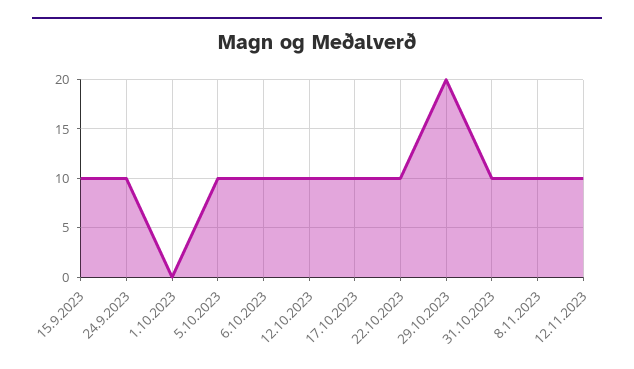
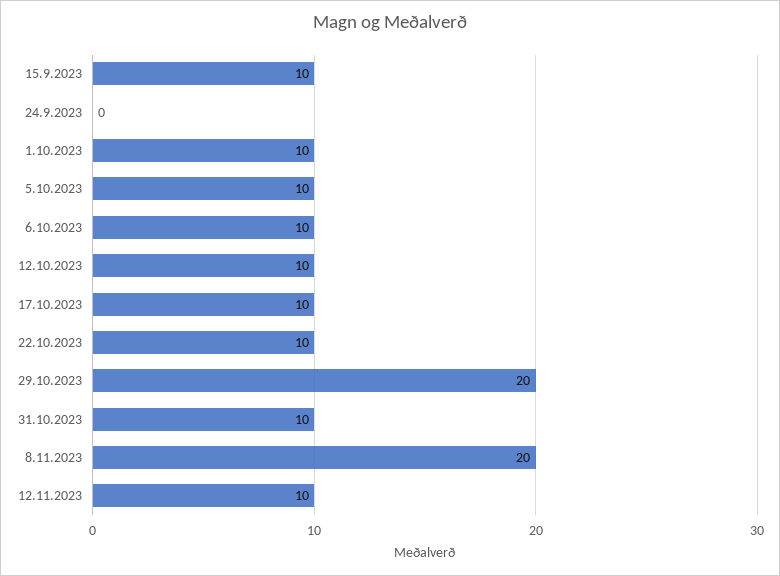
  {
    "15.9.2023": 10,
-   "24.9.2023": 10,
+   "24.9.2023": 0,
-   "1.10.2023": 0,
+   "1.10.2023": 10,
    "5.10.2023": 10,
    "6.10.2023": 10,
    "12.10.2023": 10,
    "17.10.2023": 10,
    "22.10.2023": 10,
    "29.10.2023": 20,
    "31.10.2023": 10,
-   "8.11.2023": 10,
+   "8.11.2023": 20,
    "12.11.2023": 10
  }

